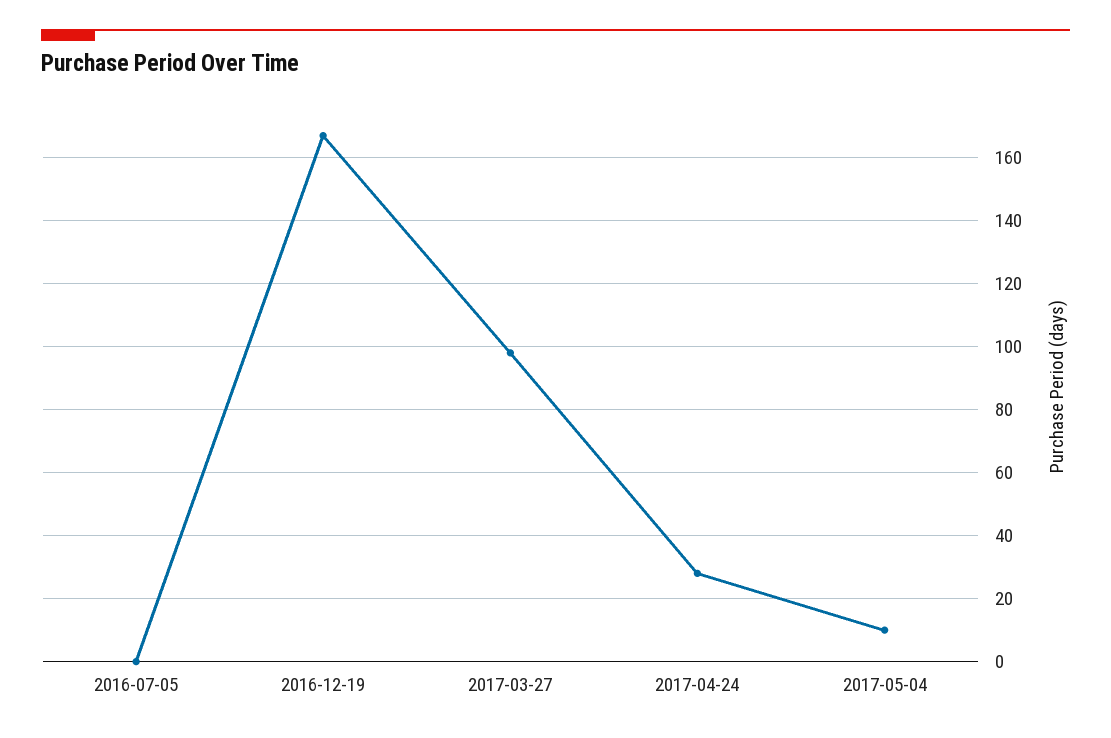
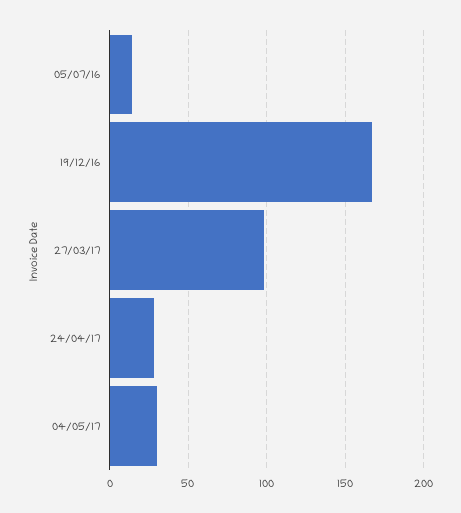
  {
-   "2016-07-05": 0,
+   "2016-07-05": 15,
    "2016-12-19": 165,
    "2017-03-27": 100,
    "2017-04-24": 30,
-   "2017-05-04": 10
+   "2017-05-04": 30
  }

